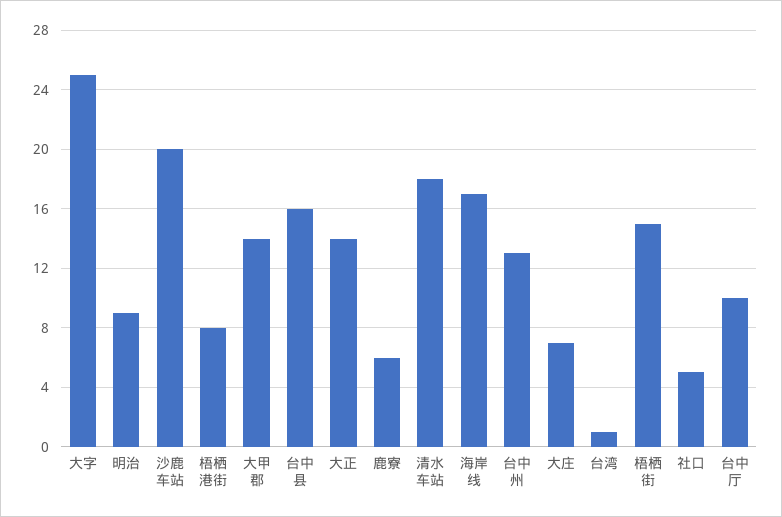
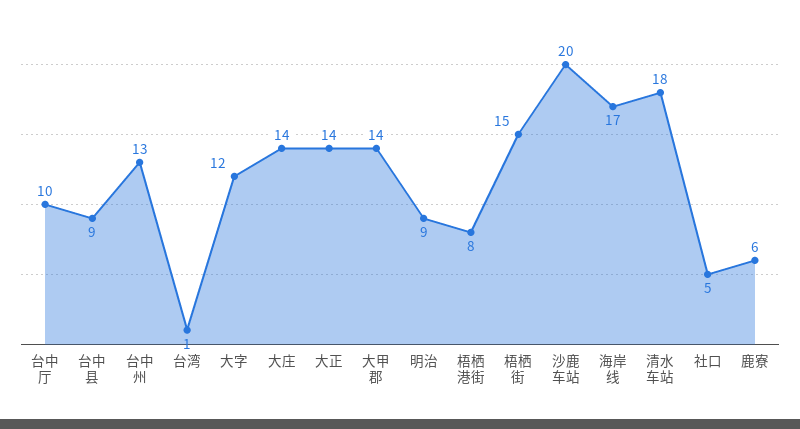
  {
-   "大字": 25,
+   "大字": 12,
    "明治": 9,
    "沙鹿车站": 20,
    "梧栖港街": 8,
    "大甲郡": 14,
-   "台中县": 16,
+   "台中县": 9,
    "大正": 14,
    "鹿寮": 6,
    "清水车站": 18,
    "海岸线": 17,
    "台中州": 13,
-   "大庄": 7,
+   "大庄": 14,
    "台湾": 1,
    "梧栖街": 15,
    "社口": 5,
    "台中厅": 10
  }

